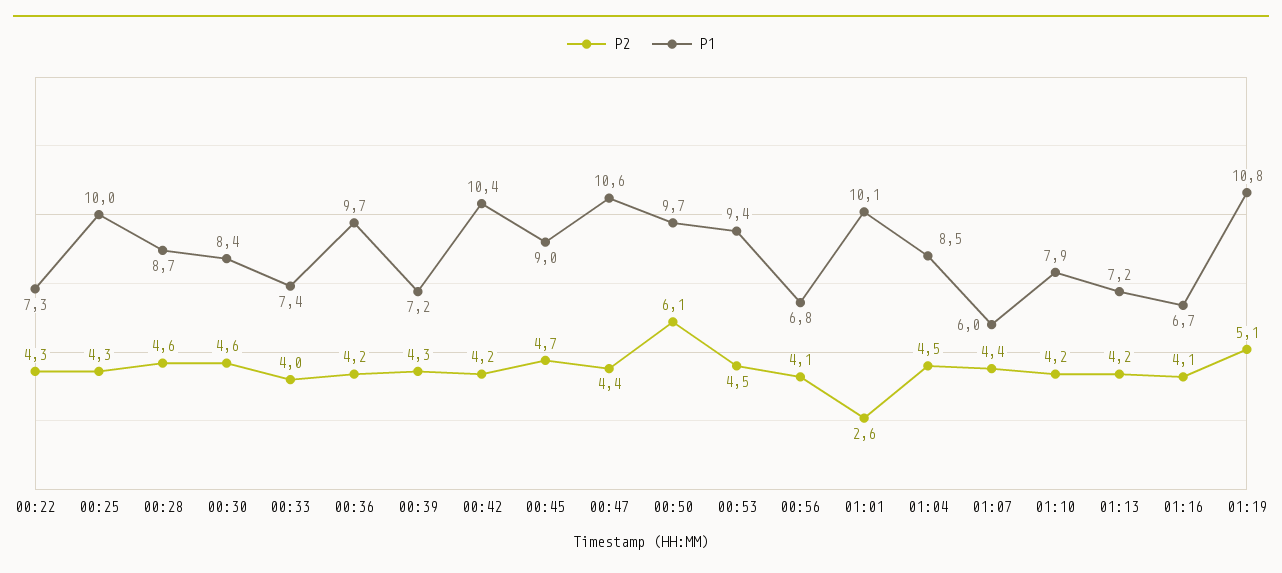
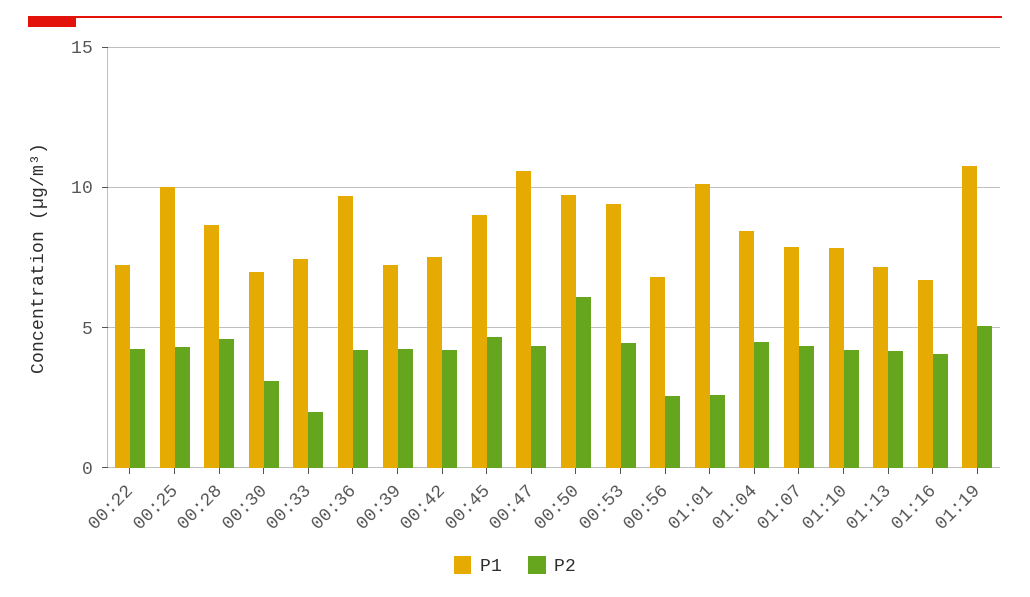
  {
    "P2": {
      "00:22": 4.3,
      "00:25": 4.3,
      "00:28": 4.6,
-     "00:30": 4.6,
+     "00:30": 3,
-     "00:33": 4,
+     "00:33": 2,
      "00:36": 4.2,
      "00:39": 4.3,
      "00:42": 4.2,
      "00:45": 4.7,
      "00:47": 4.4,
      "00:50": 6.1,
      "00:53": 4.5,
-     "00:56": 4.1,
+     "00:56": 2.5,
      "01:01": 2.6,
      "01:04": 4.5,
      "01:07": 4.4,
      "01:10": 4.2,
      "01:13": 4.2,
      "01:16": 4.1,
      "01:19": 5.1
    },
    "P1": {
      "00:22": 7.3,
      "00:25": 10,
      "00:28": 8.7,
-     "00:30": 8.4,
+     "00:30": 7,
      "00:33": 7.4,
      "00:36": 9.7,
      "00:39": 7.2,
-     "00:42": 10.4,
+     "00:42": 7.5,
      "00:45": 9,
      "00:47": 10.6,
      "00:50": 9.7,
      "00:53": 9.4,
      "00:56": 6.8,
      "01:01": 10.1,
      "01:04": 8.5,
-     "01:07": 6,
+     "01:07": 8,
      "01:10": 7.9,
      "01:13": 7.2,
      "01:16": 6.7,
      "01:19": 10.8
    }
  }

